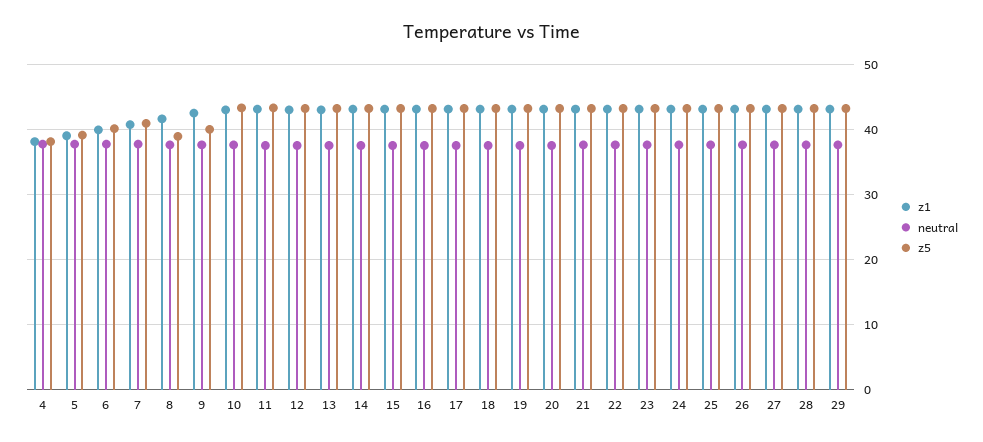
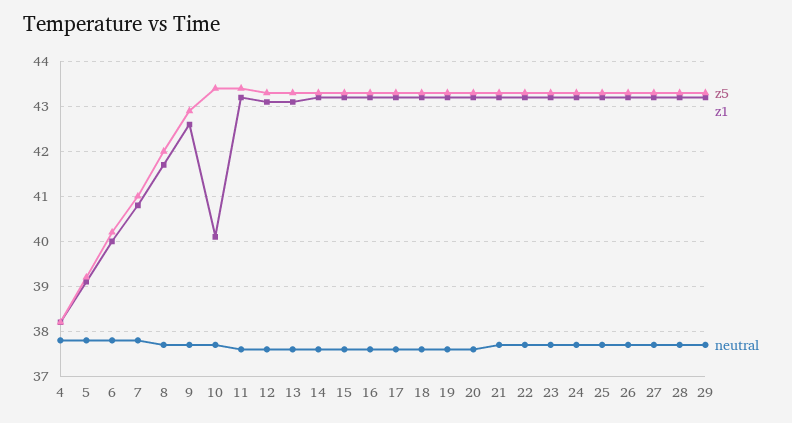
  {
    "z1": {
      "4": 38,
      "5": 39,
      "6": 40,
      "7": 41,
      "8": 41.5,
      "9": 42.5,
-     "10": 43,
+     "10": 40,
      "11": 43,
      "12": 43,
      "13": 43,
      "14": 43,
      "15": 43,
      "16": 43,
      "17": 43,
      "18": 43,
      "19": 43,
      "20": 43,
      "21": 43,
      "22": 43,
      "23": 43,
      "24": 43,
      "25": 43,
      "26": 43,
      "27": 43,
      "28": 43,
      "29": 43
    },
    "neutral": {
      "4": 38,
      "5": 38,
      "6": 38,
      "7": 38,
      "8": 37.5,
      "9": 37.5,
      "10": 37.5,
      "11": 37.5,
      "12": 37.5,
      "13": 37.5,
      "14": 37.5,
      "15": 37.5,
      "16": 37.5,
      "17": 37.5,
      "18": 37.5,
      "19": 37.5,
      "20": 37.5,
      "21": 37.5,
      "22": 37.5,
      "23": 37.5,
      "24": 37.5,
      "25": 37.5,
      "26": 37.5,
      "27": 37.5,
      "28": 37.5,
      "29": 37.5
    },
    "z5": {
      "4": 38,
      "5": 39,
      "6": 40,
      "7": 41,
-     "8": 39,
+     "8": 42,
-     "9": 40,
+     "9": 43,
      "10": 43.5,
      "11": 43.5,
      "12": 43.5,
      "13": 43.5,
      "14": 43.5,
      "15": 43.5,
      "16": 43.5,
      "17": 43.5,
      "18": 43.5,
      "19": 43.5,
      "20": 43.5,
      "21": 43.5,
      "22": 43.5,
      "23": 43.5,
      "24": 43.5,
      "25": 43.5,
      "26": 43.5,
      "27": 43.5,
      "28": 43.5,
      "29": 43.5
    }
  }

